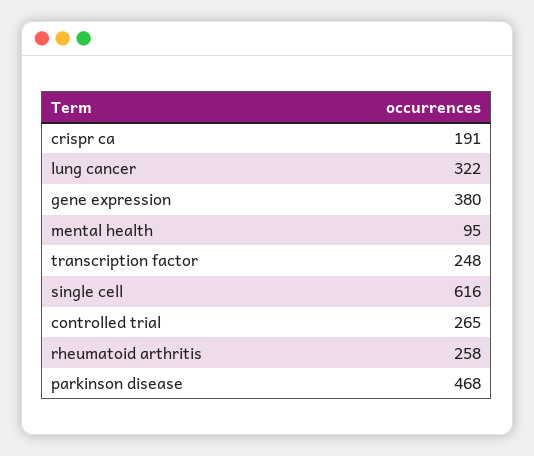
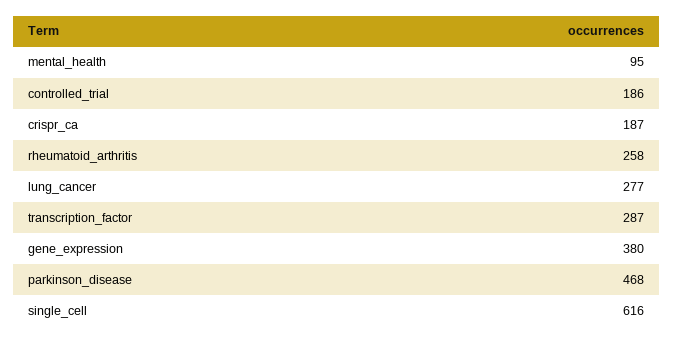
  {
-   "crispr ca": 191,
+   "crispr ca": 187,
-   "lung cancer": 322,
+   "lung cancer": 277,
    "gene expression": 380,
    "mental health": 95,
-   "transcription factor": 248,
+   "transcription factor": 287,
    "single cell": 616,
-   "controlled trial": 265,
+   "controlled trial": 186,
    "rheumatoid arthritis": 258,
    "parkinson disease": 468
  }

